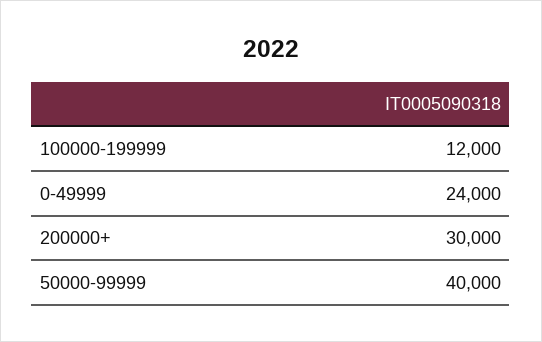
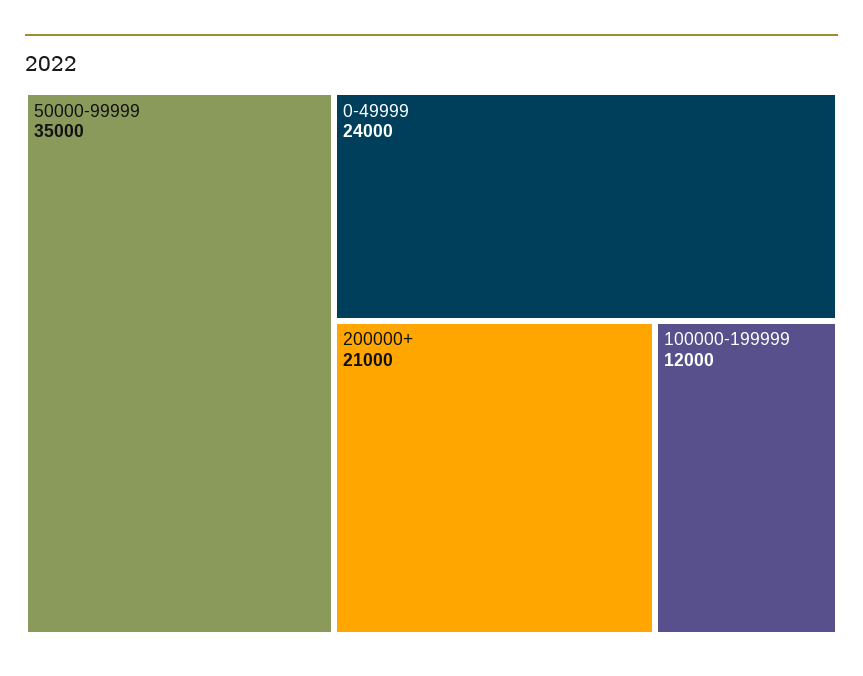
  {
    "100000-199999": 12000,
    "0-49999": 24000,
-   "200000+": 30000,
+   "200000+": 21000,
-   "50000-99999": 40000
+   "50000-99999": 35000
  }

